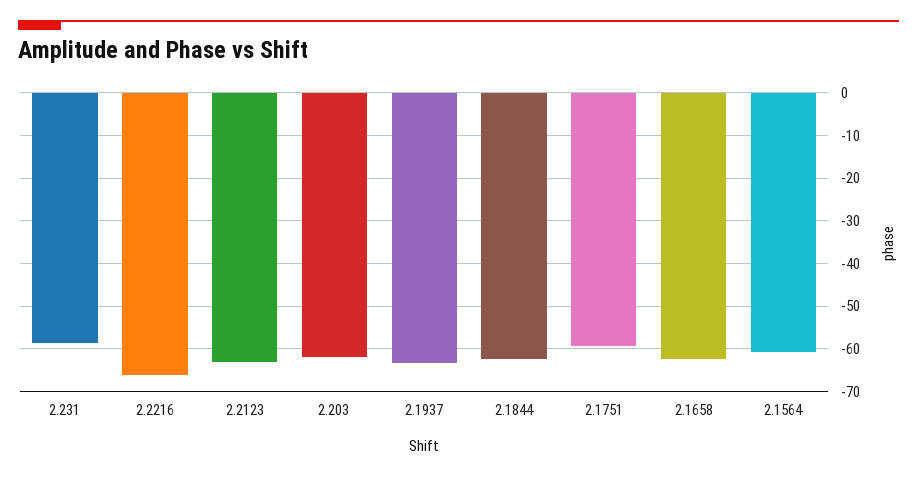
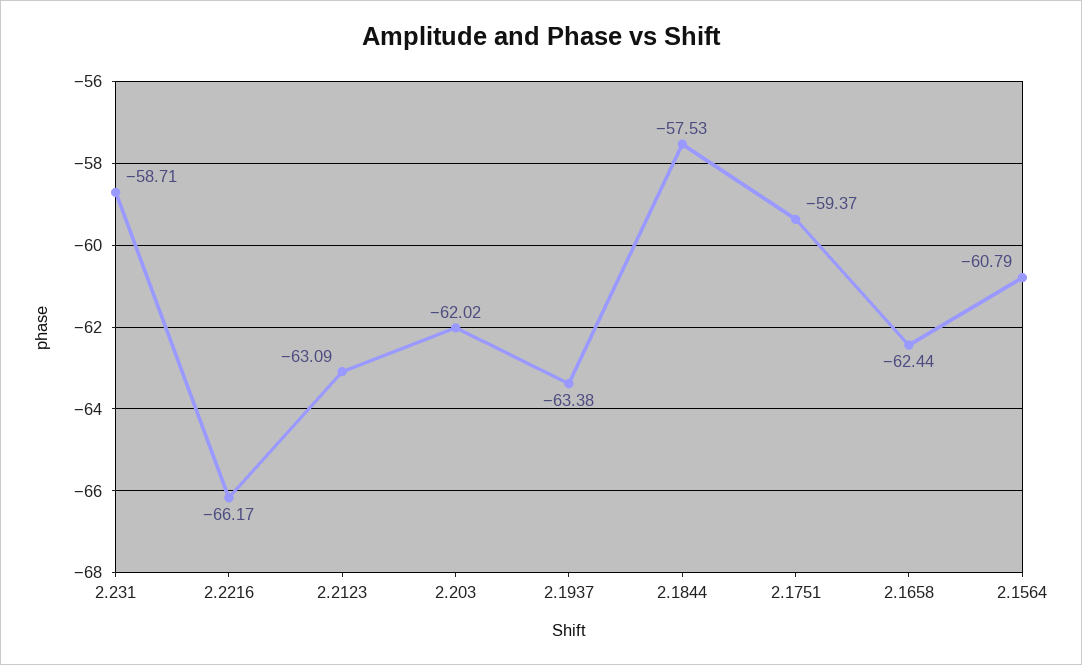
  {
    "2.231": -58.71,
    "2.2216": -66.17,
    "2.2123": -63.09,
    "2.203": -62.02,
    "2.1937": -63.38,
-   "2.1844": -62,
+   "2.1844": -57.53,
    "2.1751": -59.37,
    "2.1658": -62.44,
    "2.1564": -60.79
  }

